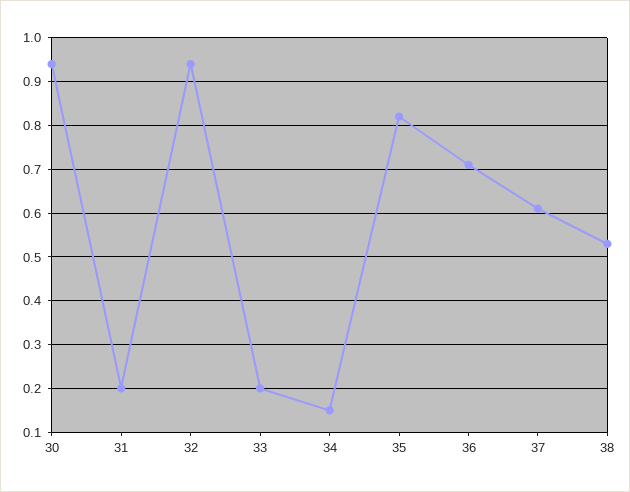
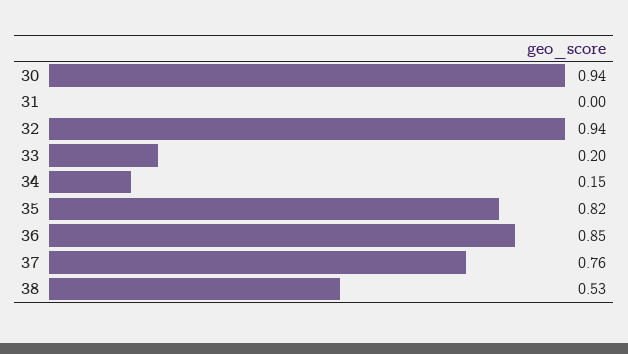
  {
    "30": 0.94,
-   "31": 0.2,
+   "31": 0,
    "32": 0.94,
    "33": 0.2,
    "34": 0.15,
    "35": 0.82,
-   "36": 0.7,
+   "36": 0.85,
-   "37": 0.6,
+   "37": 0.76,
    "38": 0.53
  }

